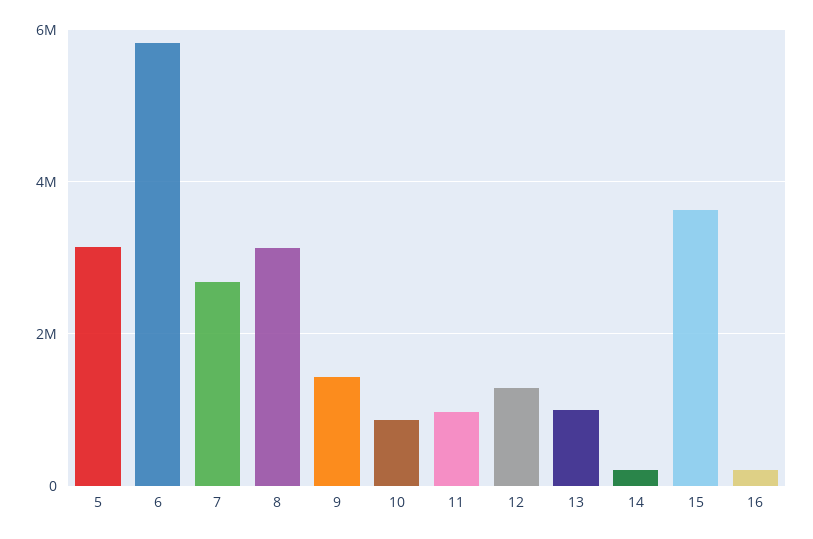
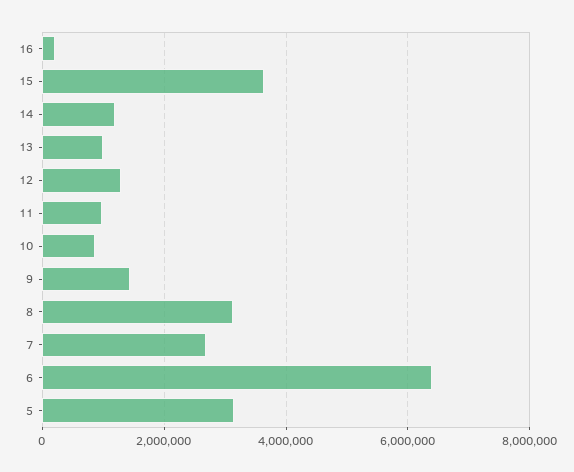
  {
    "5": 3200000,
-   "6": 5800000,
+   "6": 6400000,
    "7": 2600000,
    "8": 3200000,
    "9": 1400000,
    "10": 800000,
    "11": 1000000,
    "12": 1200000,
    "13": 1000000,
-   "14": 200000,
+   "14": 1200000,
    "15": 3600000,
    "16": 200000
  }

